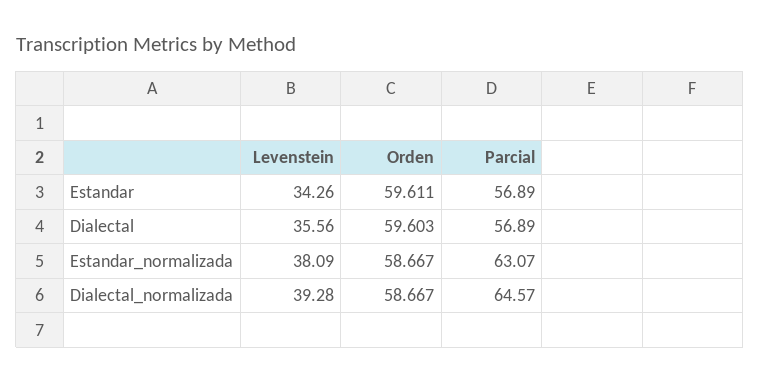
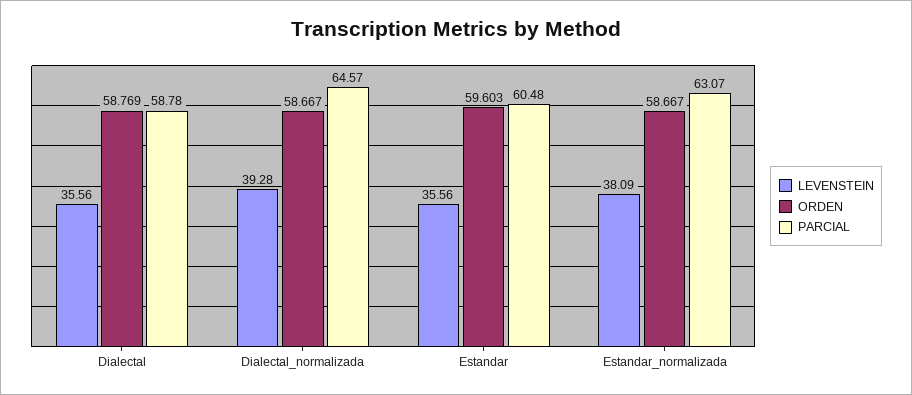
  {
    "Levenstein": {
-     "Estandar": 34.26,
+     "Estandar": 35.56,
      "Dialectal": 35.56,
      "Estandar_normalizada": 38.09,
      "Dialectal_normalizada": 39.28
    },
    "Orden": {
-     "Estandar": 59.611,
+     "Estandar": 59.603,
-     "Dialectal": 59.603,
+     "Dialectal": 58.769,
      "Estandar_normalizada": 58.667,
      "Dialectal_normalizada": 58.667
    },
    "Parcial": {
-     "Estandar": 56.89,
+     "Estandar": 60.48,
-     "Dialectal": 56.89,
+     "Dialectal": 58.78,
      "Estandar_normalizada": 63.07,
      "Dialectal_normalizada": 64.57
    }
  }

